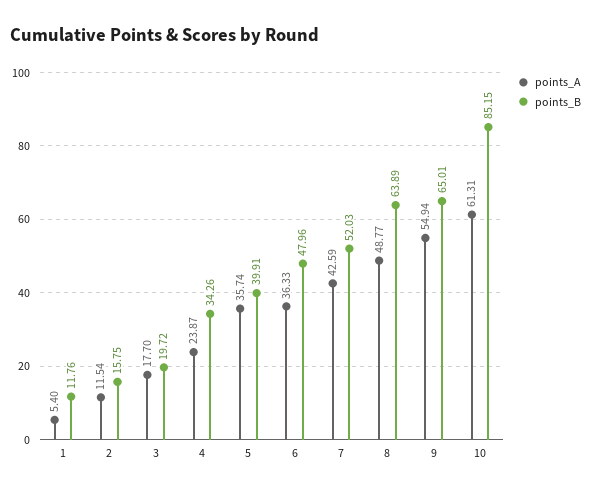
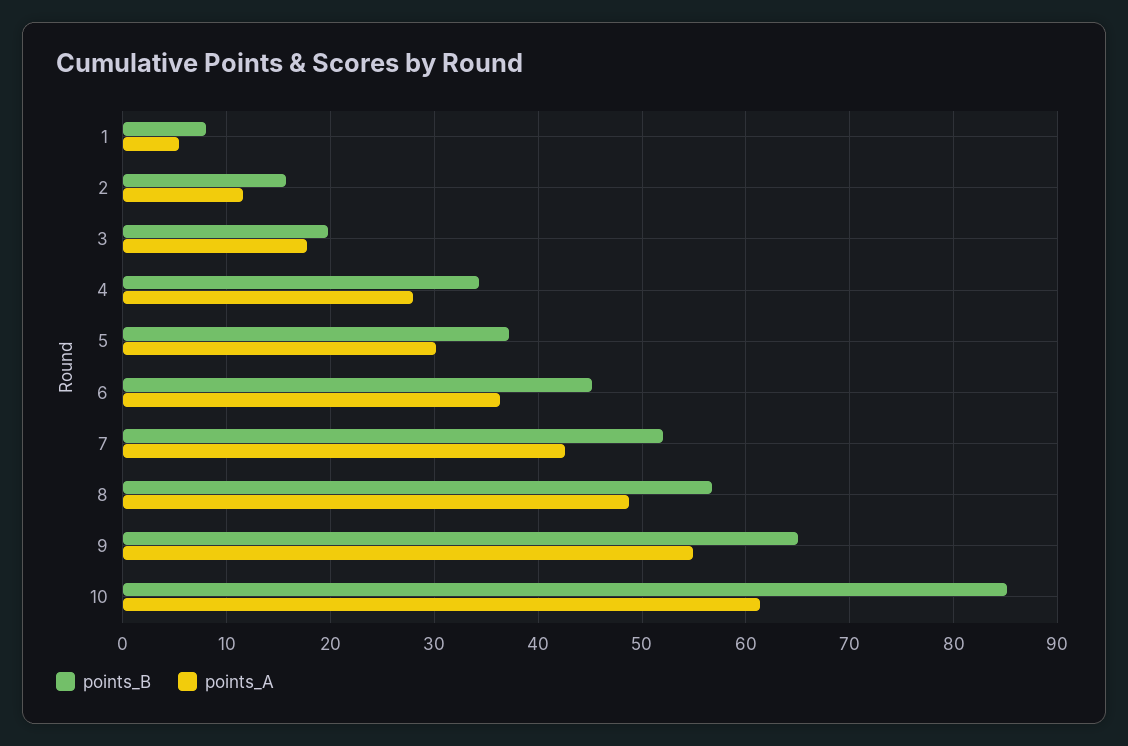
  {
    "points_A": {
      "1": 5.4,
      "2": 11.54,
      "3": 17.7,
-     "4": 23.87,
+     "4": 28,
-     "5": 35.74,
+     "5": 30,
      "6": 36.33,
      "7": 42.59,
      "8": 48.77,
      "9": 54.94,
      "10": 61.31
    },
    "points_B": {
-     "1": 11.76,
+     "1": 8,
      "2": 15.75,
      "3": 19.72,
      "4": 34.26,
-     "5": 39.91,
+     "5": 37,
-     "6": 47.96,
+     "6": 45,
      "7": 52.03,
-     "8": 63.89,
+     "8": 57,
      "9": 65.01,
      "10": 85.15
    }
  }

